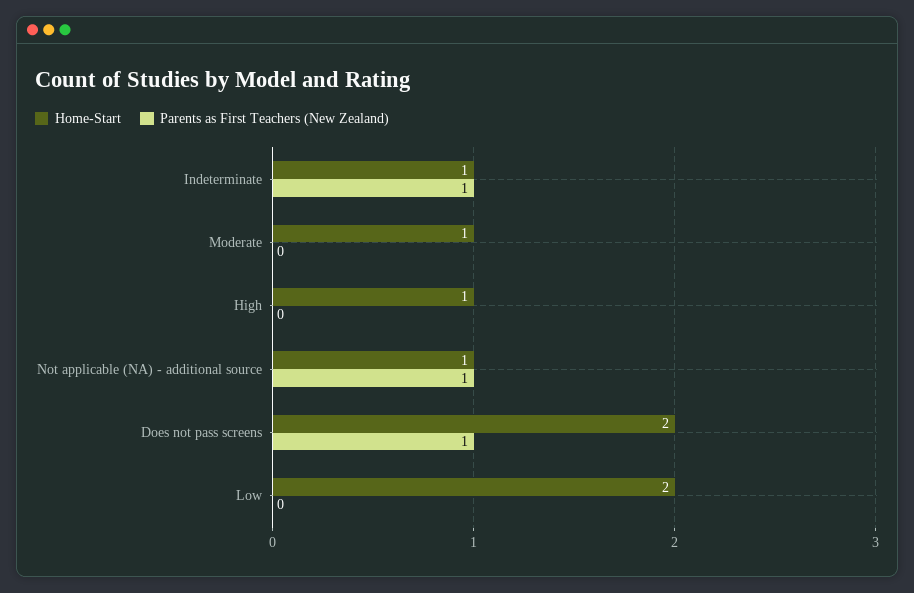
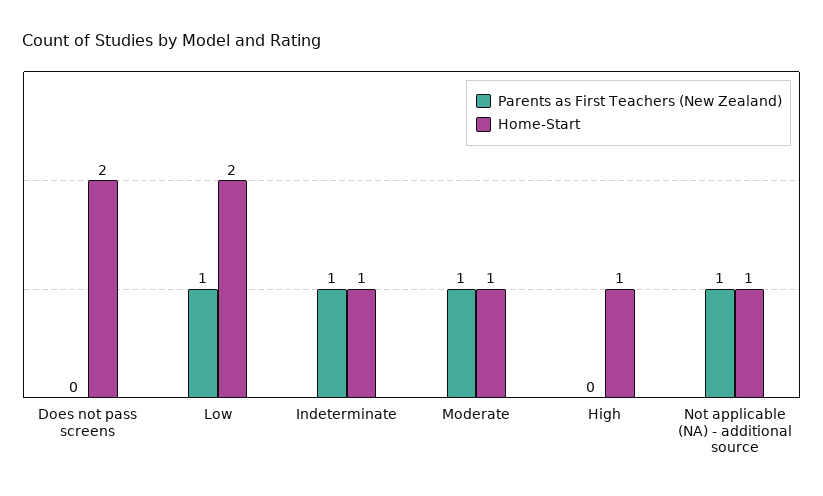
  {
    "Home-Start": {
      "Indeterminate": 1,
      "Moderate": 1,
      "High": 1,
      "Not applicable (NA) - additional source": 1,
      "Does not pass screens": 2,
      "Low": 2
    },
    "Parents as First Teachers (New Zealand)": {
      "Indeterminate": 1,
-     "Moderate": 0,
+     "Moderate": 1,
      "High": 0,
      "Not applicable (NA) - additional source": 1,
-     "Does not pass screens": 1,
+     "Does not pass screens": 0,
-     "Low": 0
+     "Low": 1
    }
  }

